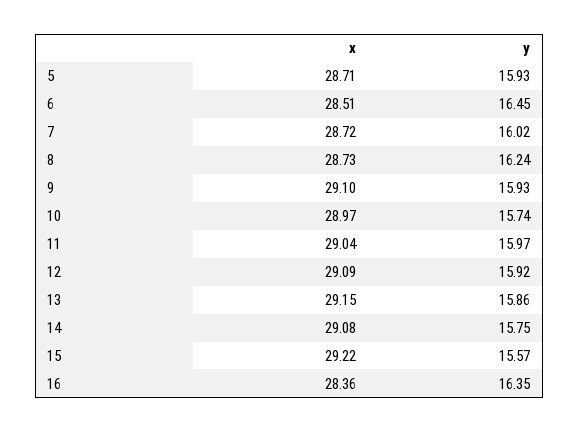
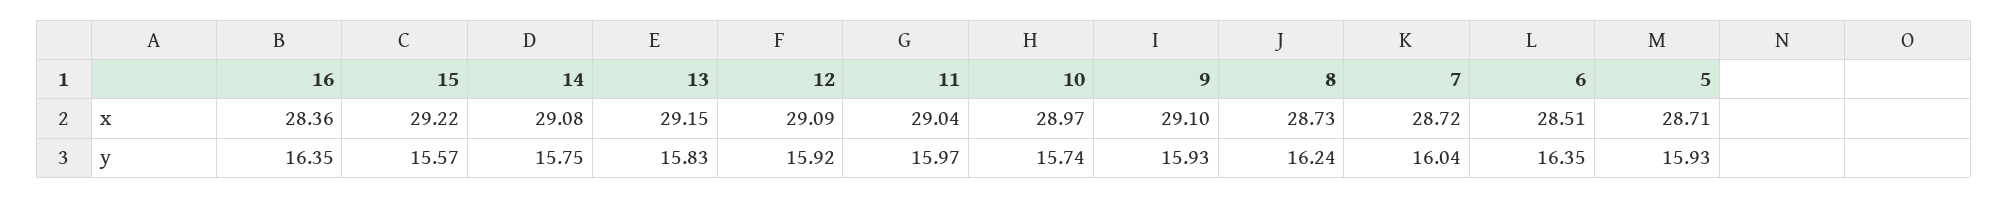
  {
    "x": {
      "5": 28.71,
      "6": 28.51,
      "7": 28.72,
      "8": 28.73,
      "9": 29.1,
      "10": 28.97,
      "11": 29.04,
      "12": 29.09,
      "13": 29.15,
      "14": 29.08,
      "15": 29.22,
      "16": 28.36
    },
    "y": {
      "5": 15.93,
-     "6": 16.45,
+     "6": 16.35,
-     "7": 16.02,
+     "7": 16.04,
      "8": 16.24,
      "9": 15.93,
      "10": 15.74,
      "11": 15.97,
      "12": 15.92,
-     "13": 15.86,
+     "13": 15.83,
      "14": 15.75,
      "15": 15.57,
      "16": 16.35
    }
  }

